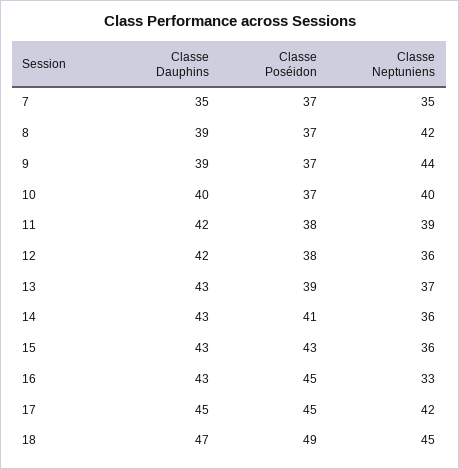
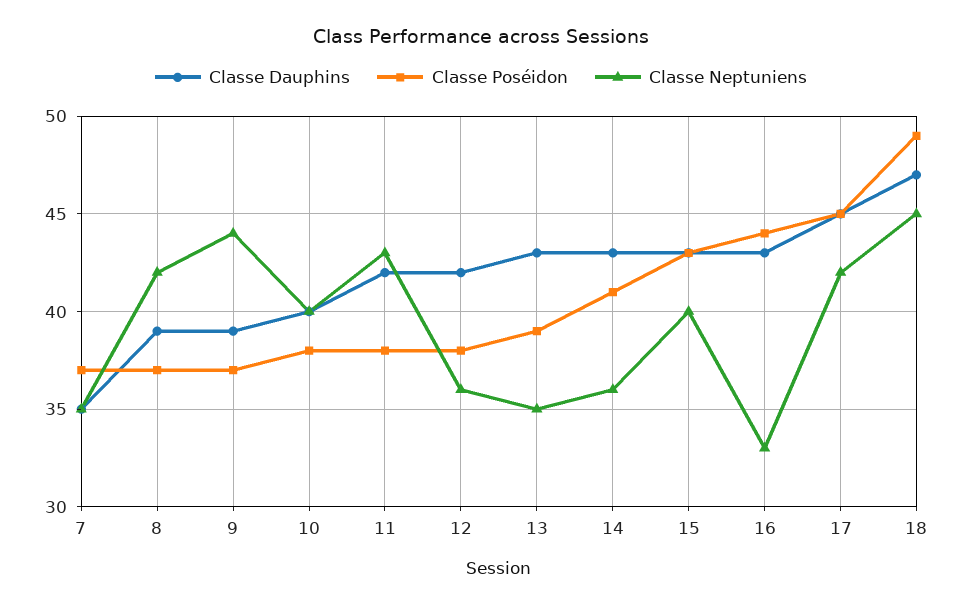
  {
    "Classe Dauphins": {
      "7": 35,
      "8": 39,
      "9": 39,
      "10": 40,
      "11": 42,
      "12": 42,
      "13": 43,
      "14": 43,
      "15": 43,
      "16": 43,
      "17": 45,
      "18": 47
    },
    "Classe Poséidon": {
      "7": 37,
      "8": 37,
      "9": 37,
-     "10": 37,
+     "10": 38,
      "11": 38,
      "12": 38,
      "13": 39,
      "14": 41,
      "15": 43,
-     "16": 45,
+     "16": 44,
      "17": 45,
      "18": 49
    },
    "Classe Neptuniens": {
      "7": 35,
      "8": 42,
      "9": 44,
      "10": 40,
-     "11": 39,
+     "11": 43,
      "12": 36,
-     "13": 37,
+     "13": 35,
      "14": 36,
-     "15": 36,
+     "15": 40,
      "16": 33,
      "17": 42,
      "18": 45
    }
  }

